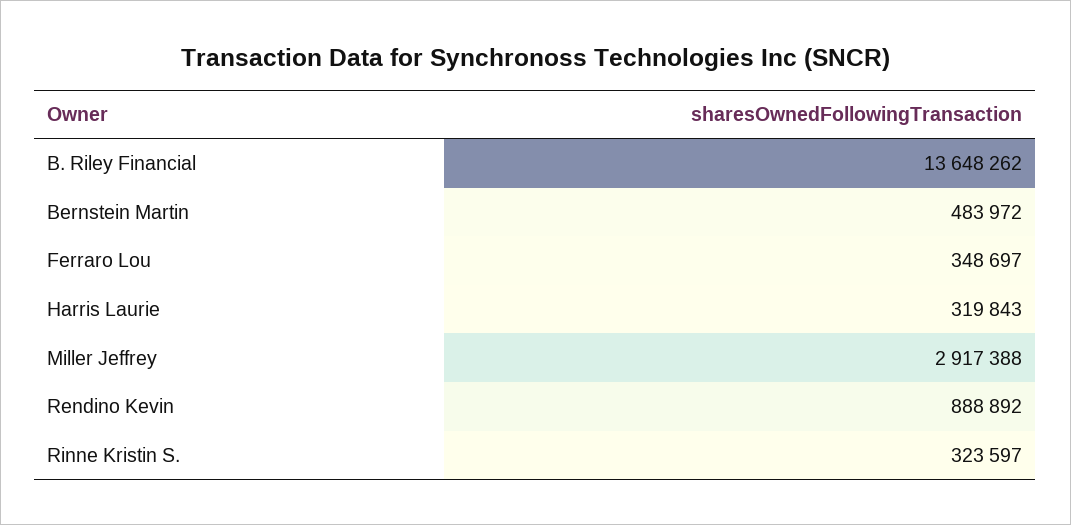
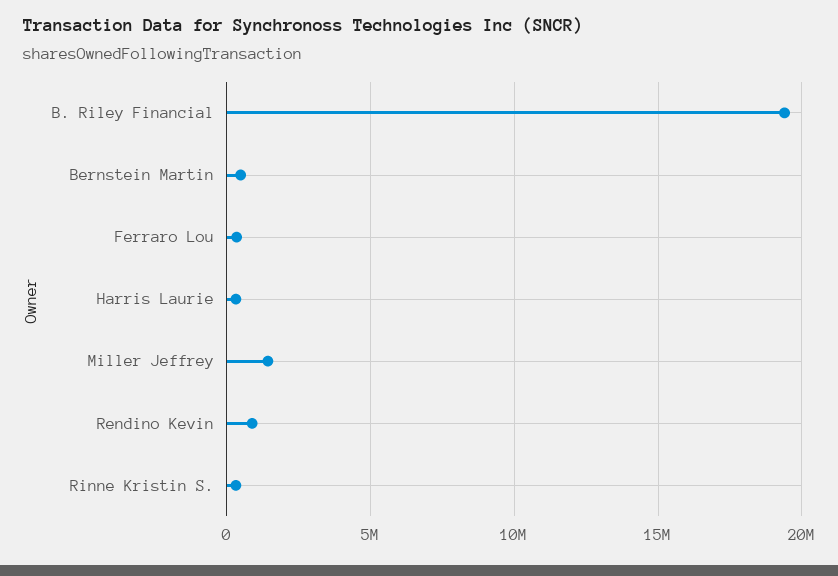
  {
-   "B. Riley Financial": 13648262,
+   "B. Riley Financial": 19500000,
    "Bernstein Martin": 483972,
    "Ferraro Lou": 348697,
    "Harris Laurie": 319843,
-   "Miller Jeffrey": 2917388,
+   "Miller Jeffrey": 1500000,
    "Rendino Kevin": 888892,
    "Rinne Kristin S.": 323597
  }

